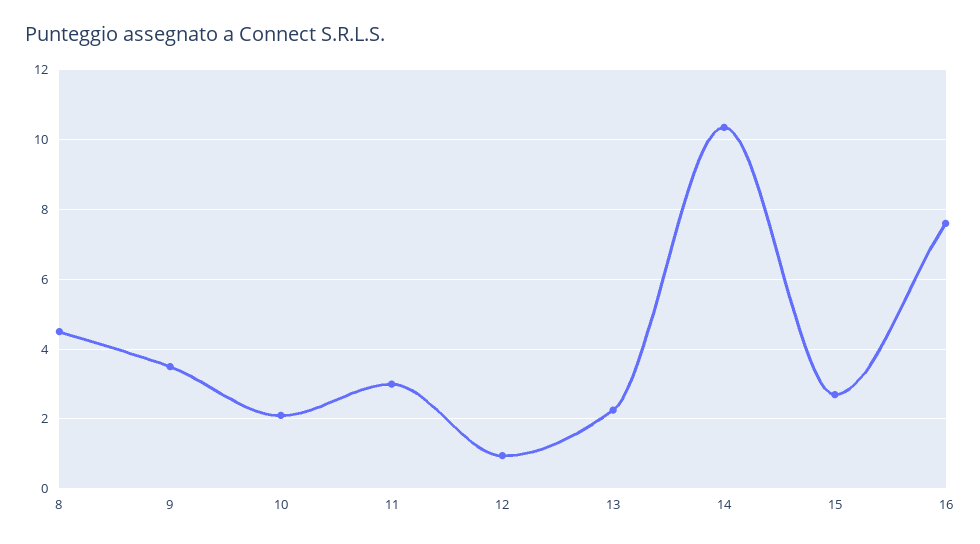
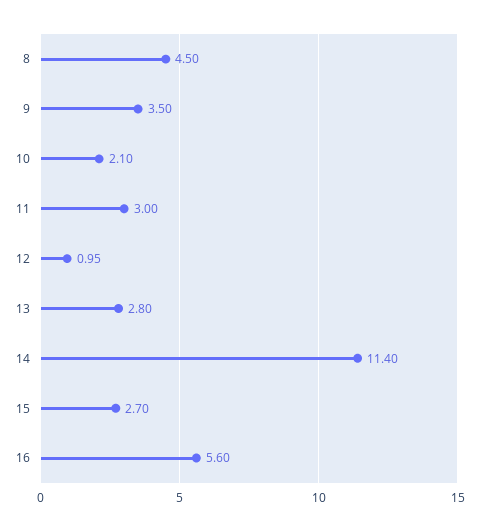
  {
    "8": 4.5,
    "9": 3.5,
    "10": 2.1,
    "11": 3,
    "12": 0.95,
-   "13": 2.2,
+   "13": 2.8,
-   "14": 10.4,
+   "14": 11.4,
    "15": 2.7,
-   "16": 7.6
+   "16": 5.6
  }

